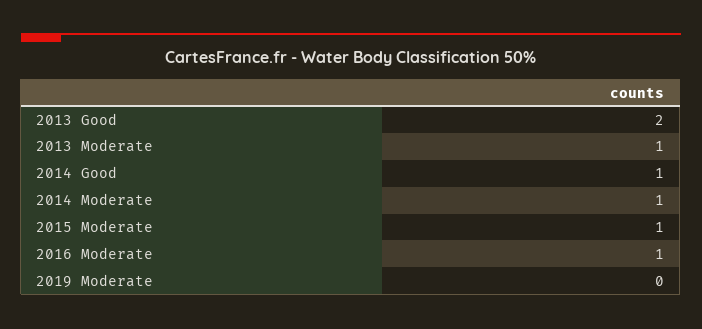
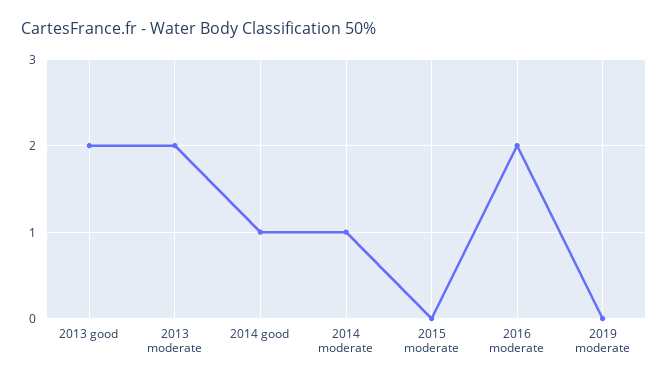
  {
    "2013 Good": 2,
-   "2013 Moderate": 1,
+   "2013 Moderate": 2,
    "2014 Good": 1,
    "2014 Moderate": 1,
-   "2015 Moderate": 1,
+   "2015 Moderate": 0,
-   "2016 Moderate": 1,
+   "2016 Moderate": 2,
    "2019 Moderate": 0
  }

